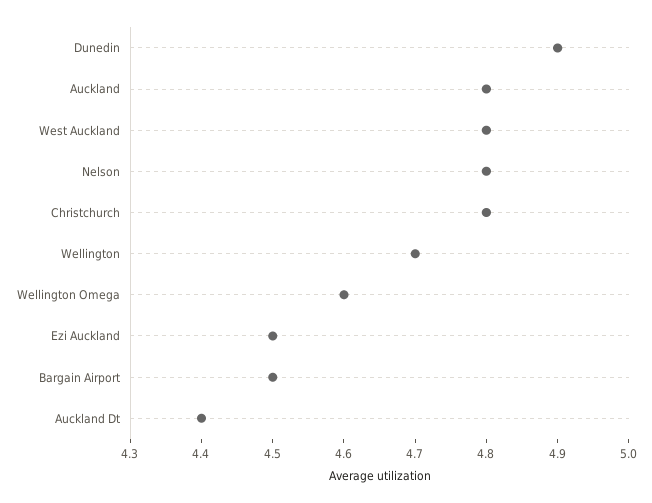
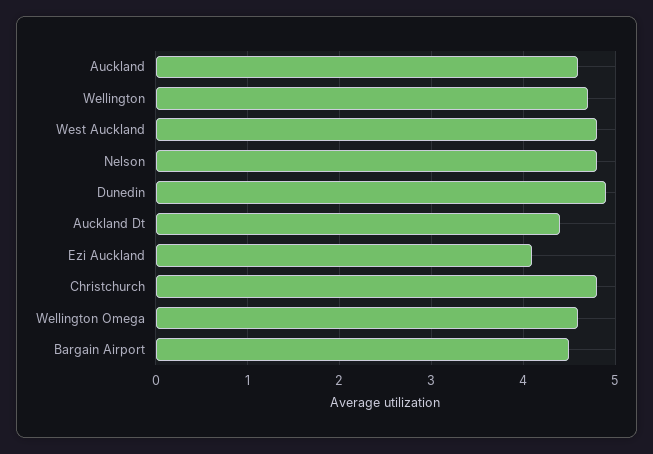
  {
    "Dunedin": 4.9,
-   "Auckland": 4.8,
+   "Auckland": 4.6,
    "West Auckland": 4.8,
    "Nelson": 4.8,
    "Christchurch": 4.8,
    "Wellington": 4.7,
    "Wellington Omega": 4.6,
-   "Ezi Auckland": 4.5,
+   "Ezi Auckland": 4.1,
    "Bargain Airport": 4.5,
    "Auckland Dt": 4.4
  }

